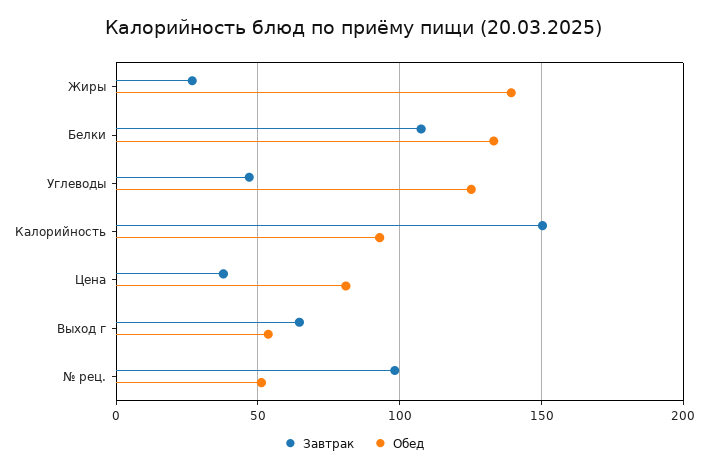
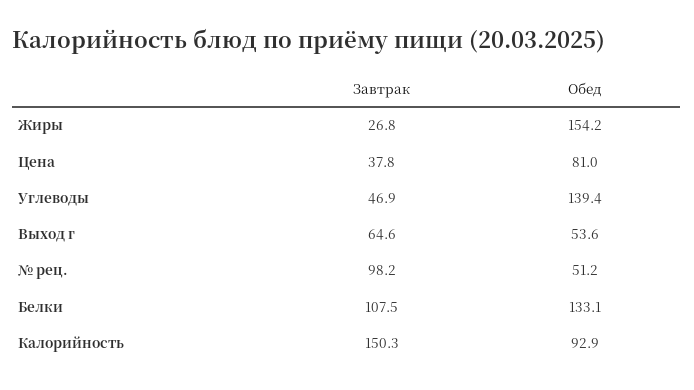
  {
    "Завтрак": {
      "Жиры": 26.8,
      "Белки": 107.5,
      "Углеводы": 46.9,
      "Калорийность": 150.3,
      "Цена": 37.8,
      "Выход г": 64.6,
      "№ рец.": 98.2
    },
    "Обед": {
-     "Жиры": 140,
+     "Жиры": 154.2,
      "Белки": 133.1,
-     "Углеводы": 125,
+     "Углеводы": 139.4,
      "Калорийность": 92.9,
      "Цена": 81,
      "Выход г": 53.6,
      "№ рец.": 51.2
    }
  }

